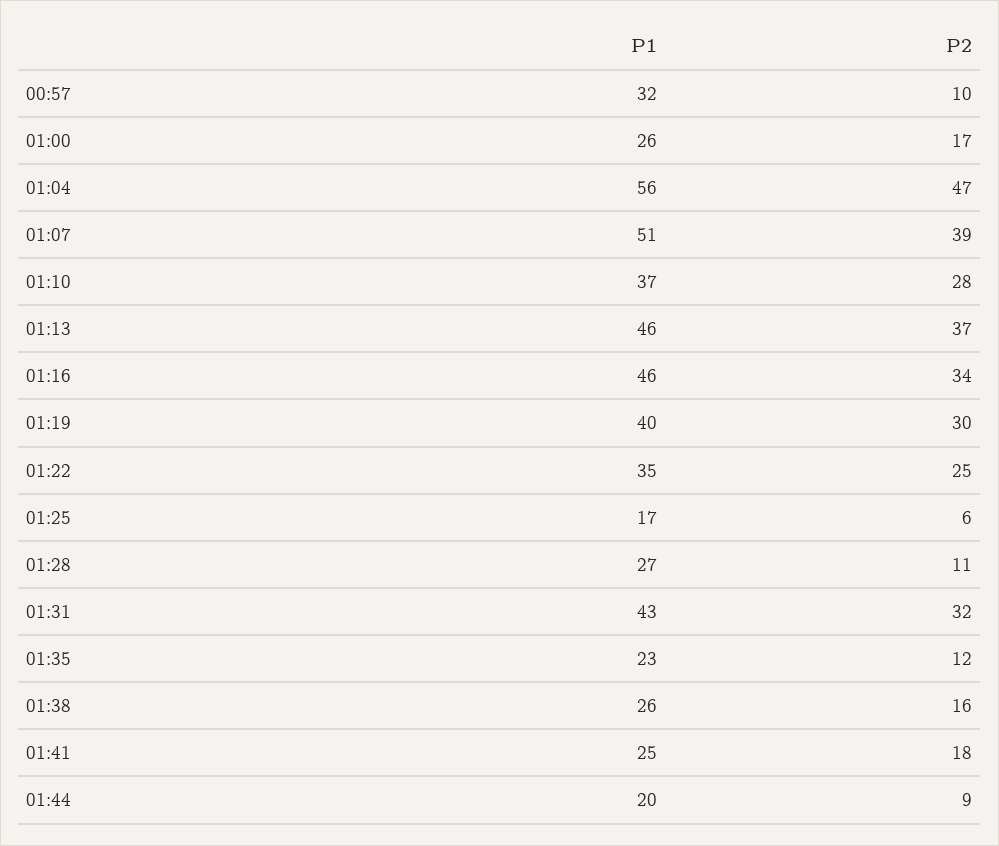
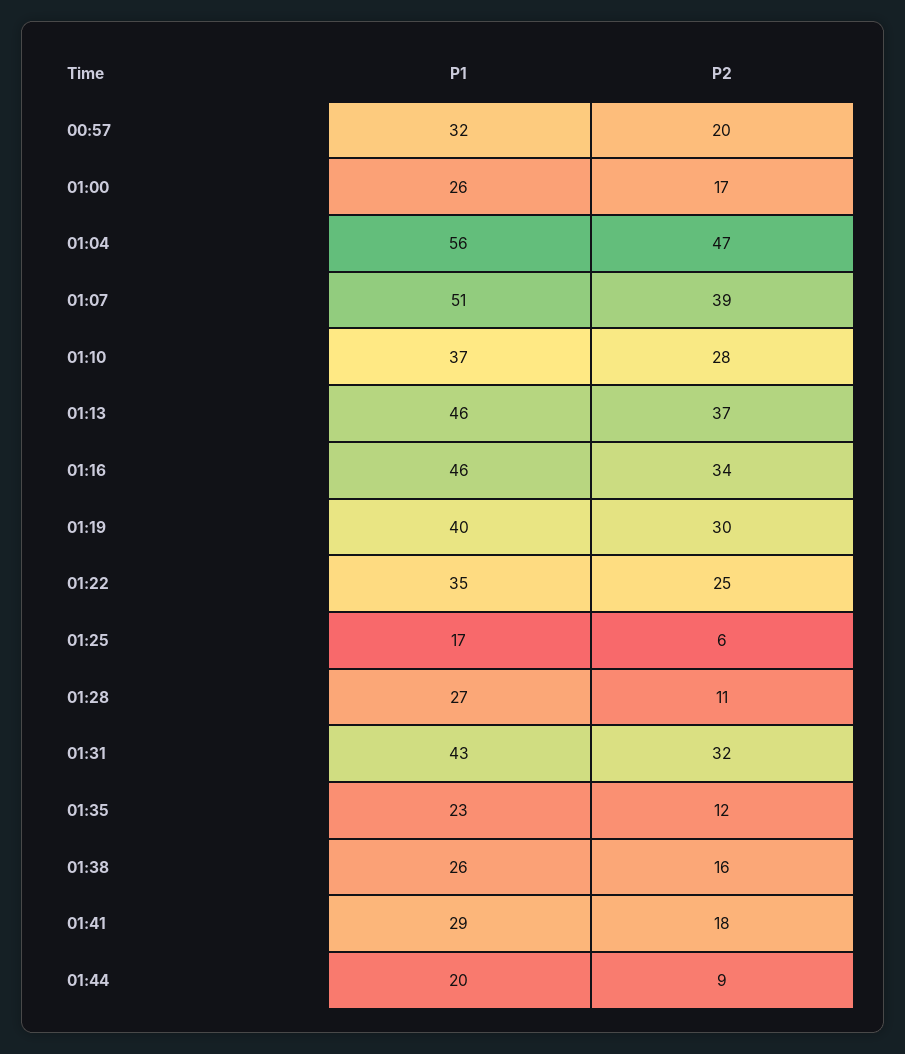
  {
    "P1": {
      "00:57": 32,
      "01:00": 26,
      "01:04": 56,
      "01:07": 51,
      "01:10": 37,
      "01:13": 46,
      "01:16": 46,
      "01:19": 40,
      "01:22": 35,
      "01:25": 17,
      "01:28": 27,
      "01:31": 43,
      "01:35": 23,
      "01:38": 26,
-     "01:41": 25,
+     "01:41": 29,
      "01:44": 20
    },
    "P2": {
-     "00:57": 10,
+     "00:57": 20,
      "01:00": 17,
      "01:04": 47,
      "01:07": 39,
      "01:10": 28,
      "01:13": 37,
      "01:16": 34,
      "01:19": 30,
      "01:22": 25,
      "01:25": 6,
      "01:28": 11,
      "01:31": 32,
      "01:35": 12,
      "01:38": 16,
      "01:41": 18,
      "01:44": 9
    }
  }

